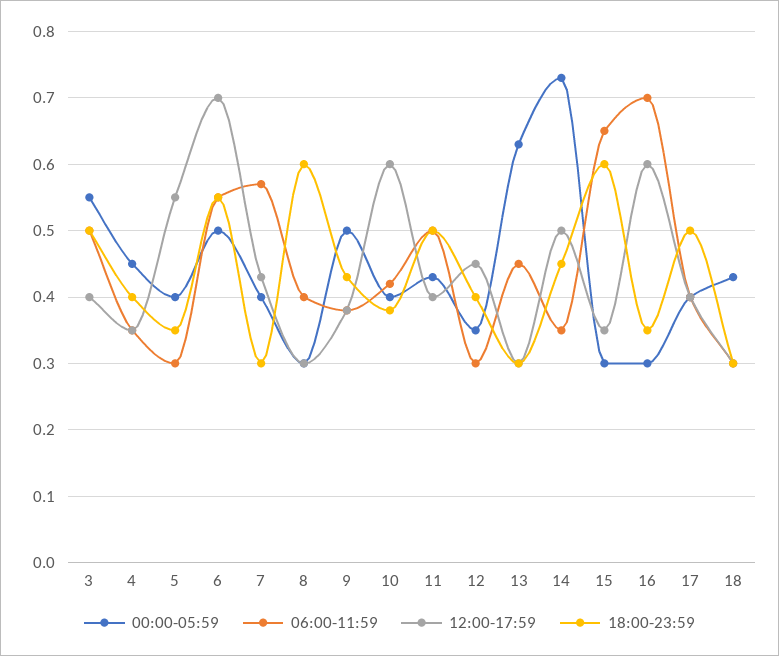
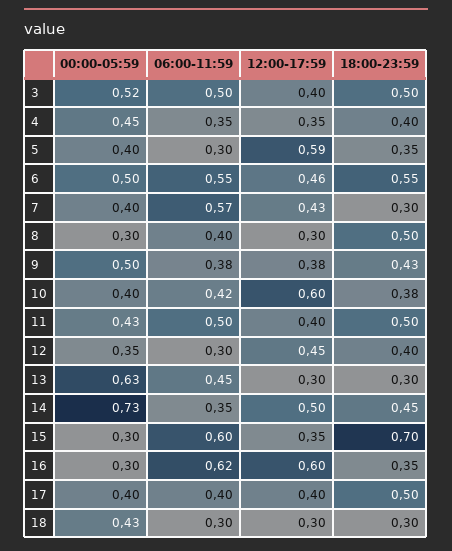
  {
    "00:00-05:59": {
-     "3": 0.55,
+     "3": 0.52,
      "4": 0.45,
      "5": 0.4,
      "6": 0.5,
      "7": 0.4,
      "8": 0.3,
      "9": 0.5,
      "10": 0.4,
      "11": 0.43,
      "12": 0.35,
      "13": 0.63,
      "14": 0.73,
      "15": 0.3,
      "16": 0.3,
      "17": 0.4,
      "18": 0.43
    },
    "06:00-11:59": {
      "3": 0.5,
      "4": 0.35,
      "5": 0.3,
      "6": 0.55,
      "7": 0.57,
      "8": 0.4,
      "9": 0.38,
      "10": 0.42,
      "11": 0.5,
      "12": 0.3,
      "13": 0.45,
      "14": 0.35,
-     "15": 0.65,
+     "15": 0.6,
-     "16": 0.7,
+     "16": 0.62,
      "17": 0.4,
      "18": 0.3
    },
    "12:00-17:59": {
      "3": 0.4,
      "4": 0.35,
-     "5": 0.55,
+     "5": 0.59,
-     "6": 0.7,
+     "6": 0.46,
      "7": 0.43,
      "8": 0.3,
      "9": 0.38,
      "10": 0.6,
      "11": 0.4,
      "12": 0.45,
      "13": 0.3,
      "14": 0.5,
      "15": 0.35,
      "16": 0.6,
      "17": 0.4,
      "18": 0.3
    },
    "18:00-23:59": {
      "3": 0.5,
      "4": 0.4,
      "5": 0.35,
      "6": 0.55,
      "7": 0.3,
-     "8": 0.6,
+     "8": 0.5,
      "9": 0.43,
      "10": 0.38,
      "11": 0.5,
      "12": 0.4,
      "13": 0.3,
      "14": 0.45,
-     "15": 0.6,
+     "15": 0.7,
      "16": 0.35,
      "17": 0.5,
      "18": 0.3
    }
  }

